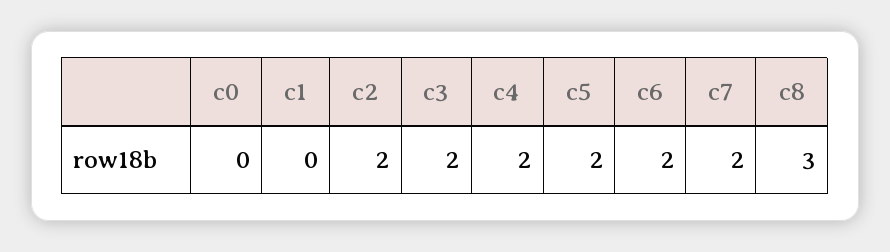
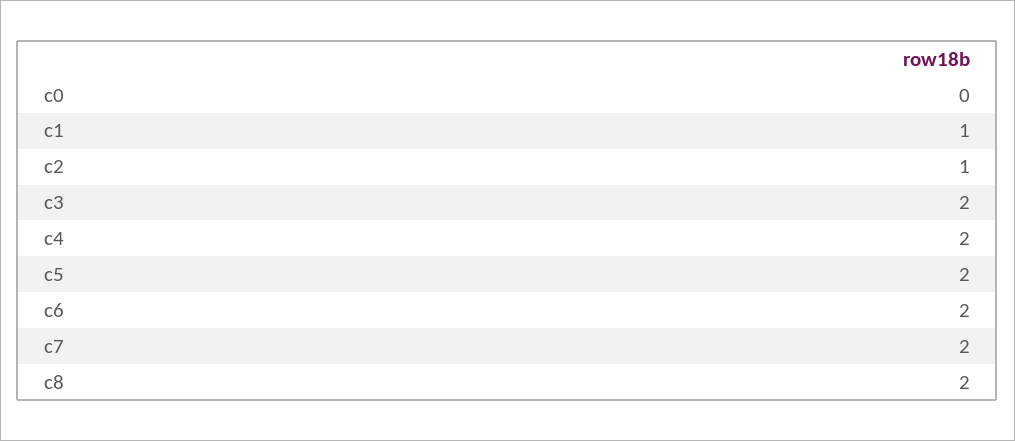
  {
    "c0": 0,
-   "c1": 0,
+   "c1": 1,
-   "c2": 2,
+   "c2": 1,
    "c3": 2,
    "c4": 2,
    "c5": 2,
    "c6": 2,
    "c7": 2,
-   "c8": 3
+   "c8": 2
  }

